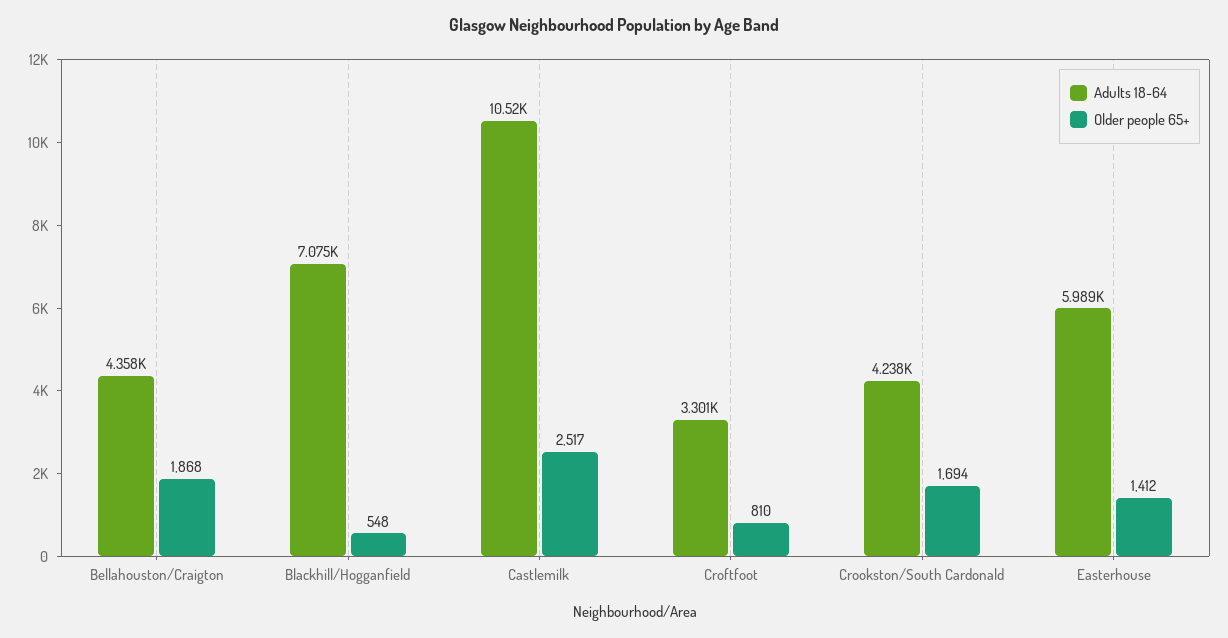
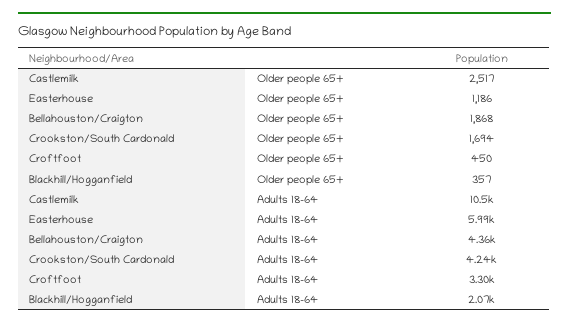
  {
    "Adults 18-64": {
      "Bellahouston/Craigton": 4358,
-     "Blackhill/Hogganfield": 7075,
+     "Blackhill/Hogganfield": 2070,
      "Castlemilk": 10520,
      "Croftfoot": 3301,
      "Crookston/South Cardonald": 4238,
      "Easterhouse": 5989
    },
    "Older people 65+": {
      "Bellahouston/Craigton": 1868,
-     "Blackhill/Hogganfield": 548,
+     "Blackhill/Hogganfield": 357,
      "Castlemilk": 2517,
-     "Croftfoot": 810,
+     "Croftfoot": 450,
      "Crookston/South Cardonald": 1694,
-     "Easterhouse": 1412
+     "Easterhouse": 1186
    }
  }

